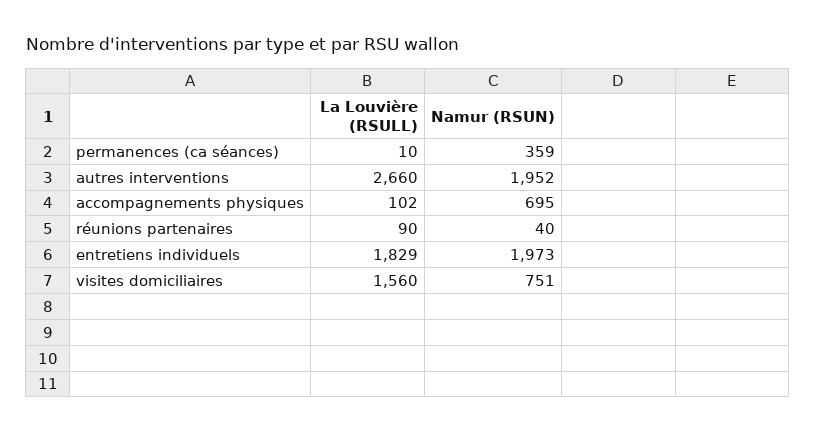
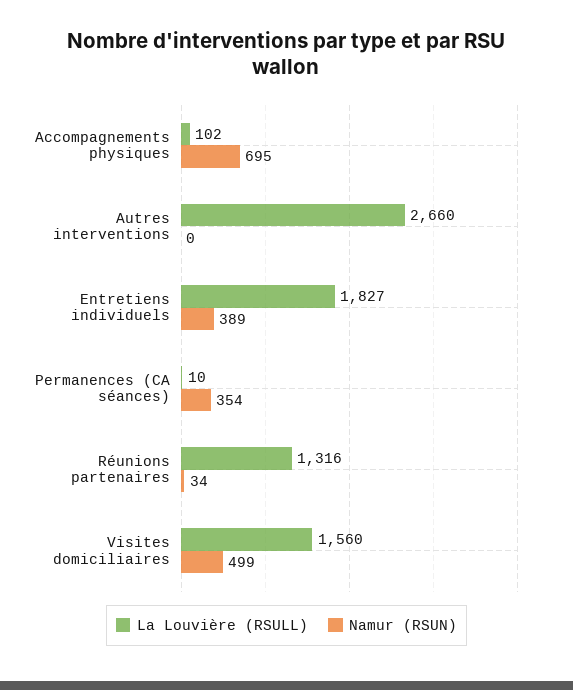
  {
    "La Louvière (RSULL)": {
      "permanences (ca séances)": 10,
      "autres interventions": 2660,
      "accompagnements physiques": 102,
-     "réunions partenaires": 90,
+     "réunions partenaires": 1316,
-     "entretiens individuels": 1829,
+     "entretiens individuels": 1827,
      "visites domiciliaires": 1560
    },
    "Namur (RSUN)": {
-     "permanences (ca séances)": 359,
+     "permanences (ca séances)": 354,
-     "autres interventions": 1952,
+     "autres interventions": 0,
      "accompagnements physiques": 695,
-     "réunions partenaires": 40,
+     "réunions partenaires": 34,
-     "entretiens individuels": 1973,
+     "entretiens individuels": 389,
-     "visites domiciliaires": 751
+     "visites domiciliaires": 499
    }
  }

